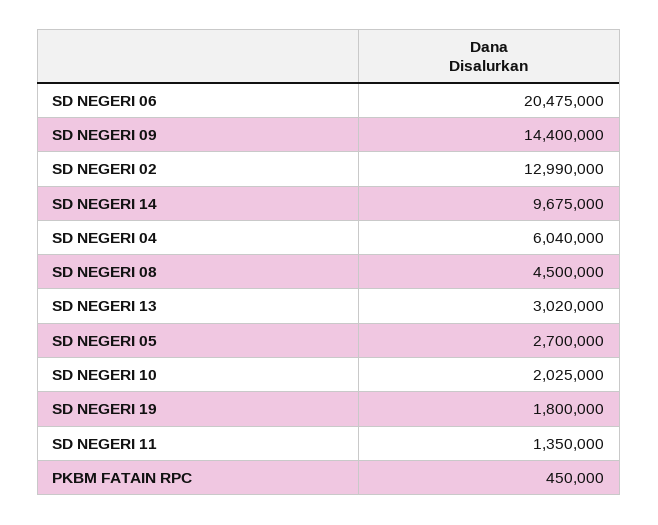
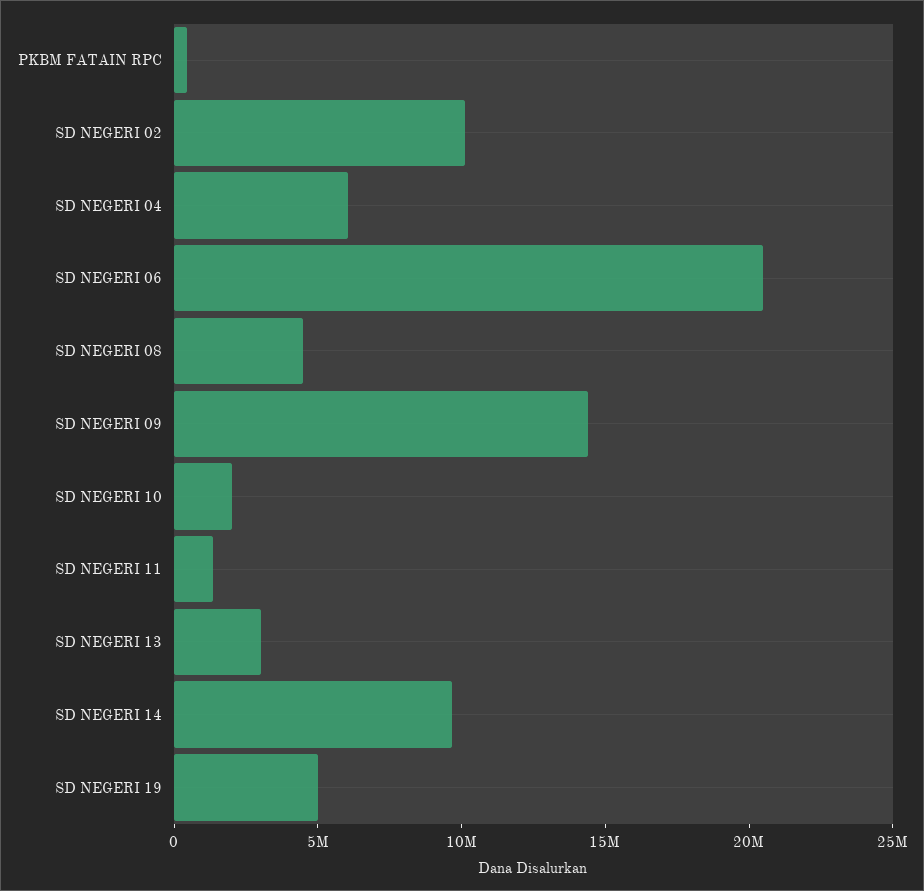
  {
    "SD NEGERI 06": 20475000,
    "SD NEGERI 09": 14400000,
-   "SD NEGERI 02": 12990000,
+   "SD NEGERI 02": 10000000,
    "SD NEGERI 14": 9675000,
    "SD NEGERI 04": 6040000,
    "SD NEGERI 08": 4500000,
    "SD NEGERI 13": 3020000,
-   "SD NEGERI 05": 2700000,
    "SD NEGERI 10": 2025000,
-   "SD NEGERI 19": 1800000,
+   "SD NEGERI 19": 5000000,
    "SD NEGERI 11": 1350000,
    "PKBM FATAIN RPC": 450000
  }

